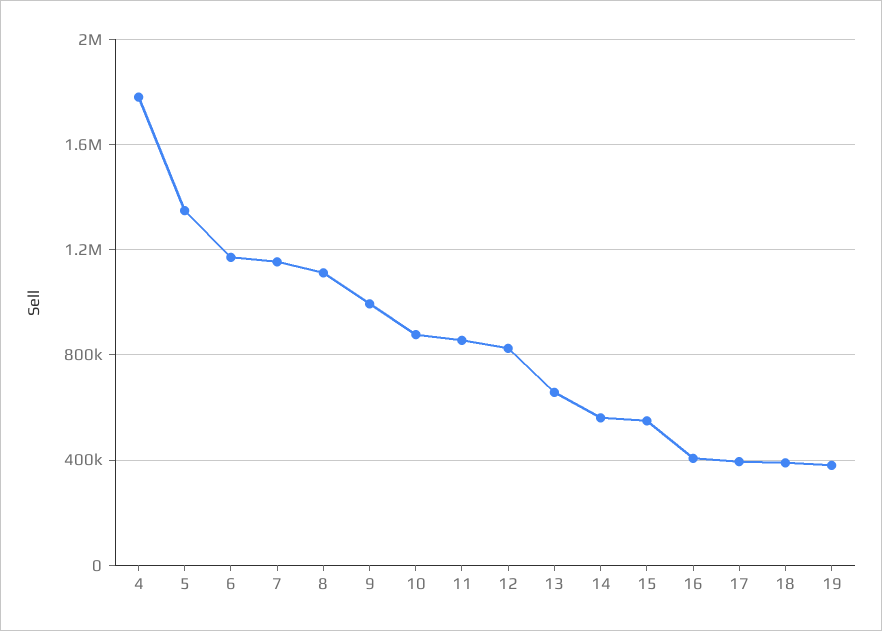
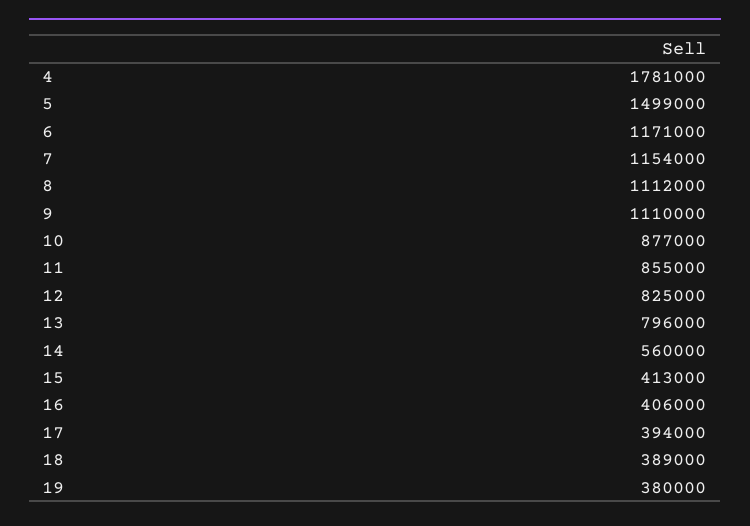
  {
    "4": 1781000,
-   "5": 1350000,
+   "5": 1499000,
    "6": 1171000,
    "7": 1154000,
    "8": 1112000,
-   "9": 1000000,
+   "9": 1110000,
    "10": 877000,
    "11": 855000,
    "12": 825000,
-   "13": 650000,
+   "13": 796000,
    "14": 560000,
-   "15": 550000,
+   "15": 413000,
    "16": 406000,
    "17": 394000,
    "18": 389000,
    "19": 380000
  }

